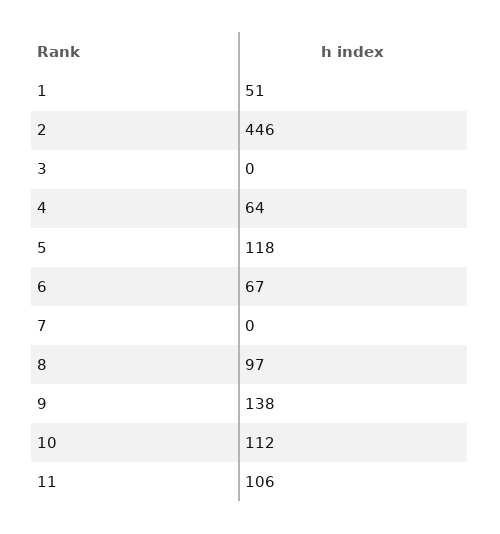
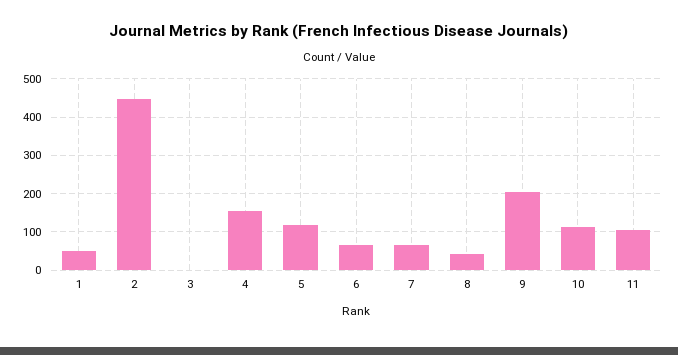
  {
    "1": 51,
    "2": 446,
    "3": 0,
-   "4": 64,
+   "4": 160,
    "5": 118,
    "6": 67,
-   "7": 0,
+   "7": 60,
-   "8": 97,
+   "8": 40,
-   "9": 138,
+   "9": 200,
    "10": 112,
    "11": 106
  }

